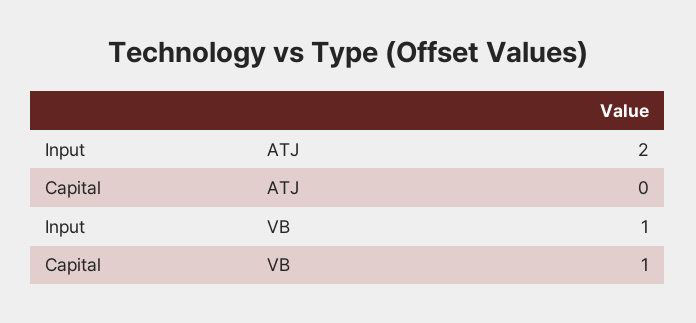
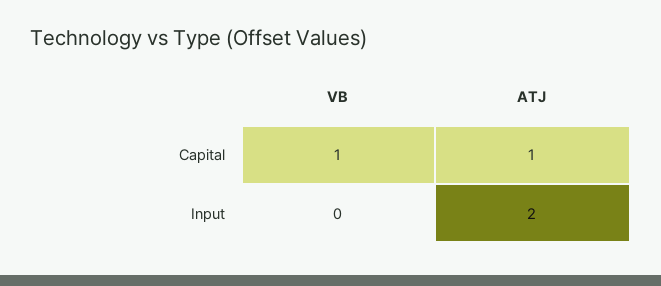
  {
    "Input": {
      "ATJ": 2,
-     "VB": 1
+     "VB": 0
    },
    "Capital": {
-     "ATJ": 0,
+     "ATJ": 1,
      "VB": 1
    }
  }

